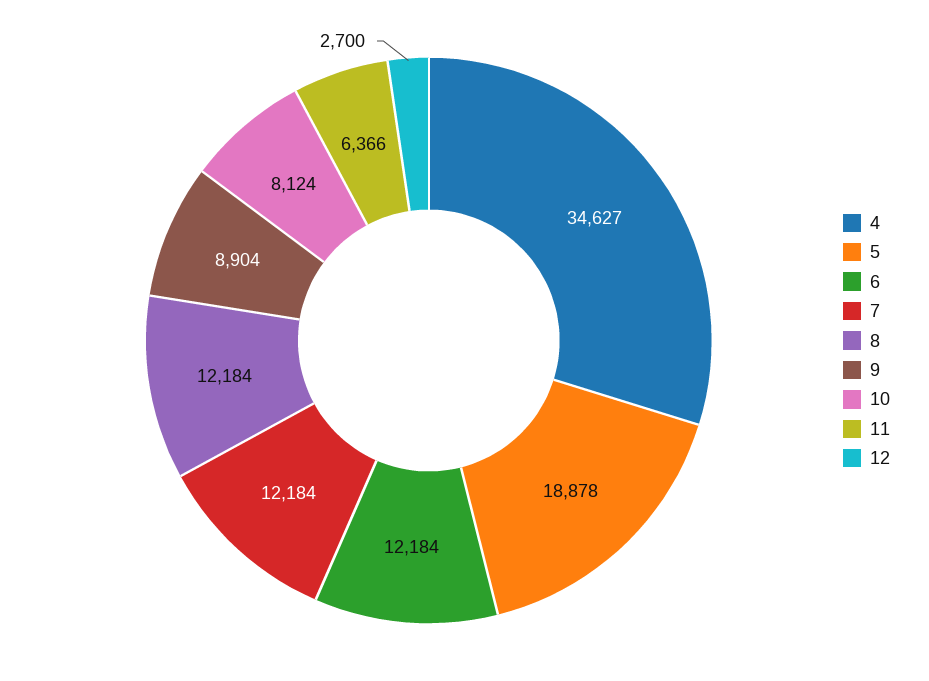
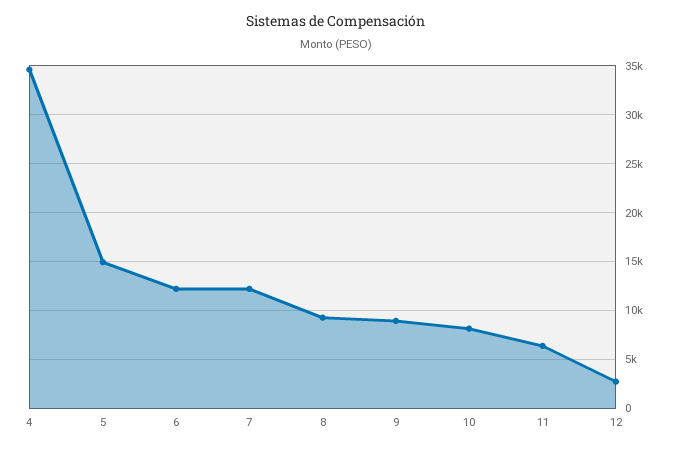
  {
    "4": 34627,
-   "5": 18878,
+   "5": 15000,
    "6": 12184,
    "7": 12184,
-   "8": 12184,
+   "8": 9000,
    "9": 8904,
    "10": 8124,
    "11": 6366,
    "12": 2700
  }

